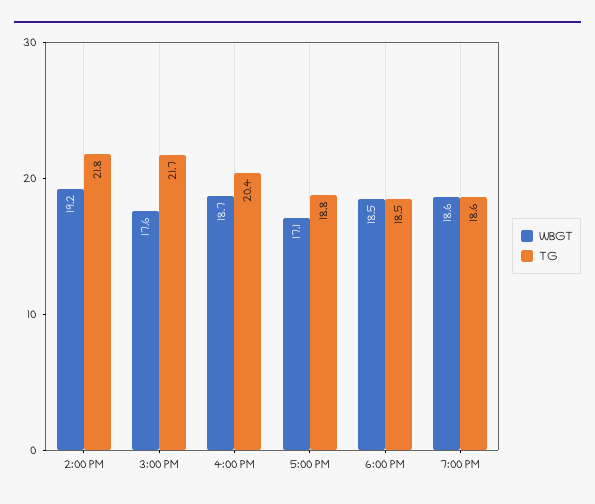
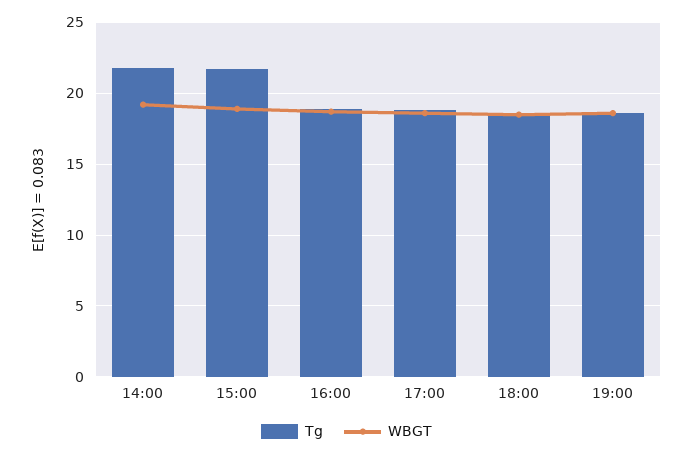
  {
    "WBGT": {
      "2:00 PM": 19.2,
-     "3:00 PM": 17.6,
+     "3:00 PM": 19,
      "4:00 PM": 18.7,
-     "5:00 PM": 17.1,
+     "5:00 PM": 18.5,
      "6:00 PM": 18.5,
      "7:00 PM": 18.6
    },
    "TG": {
      "2:00 PM": 21.8,
      "3:00 PM": 21.7,
-     "4:00 PM": 20.4,
+     "4:00 PM": 19,
      "5:00 PM": 18.8,
      "6:00 PM": 18.5,
      "7:00 PM": 18.6
    }
  }

